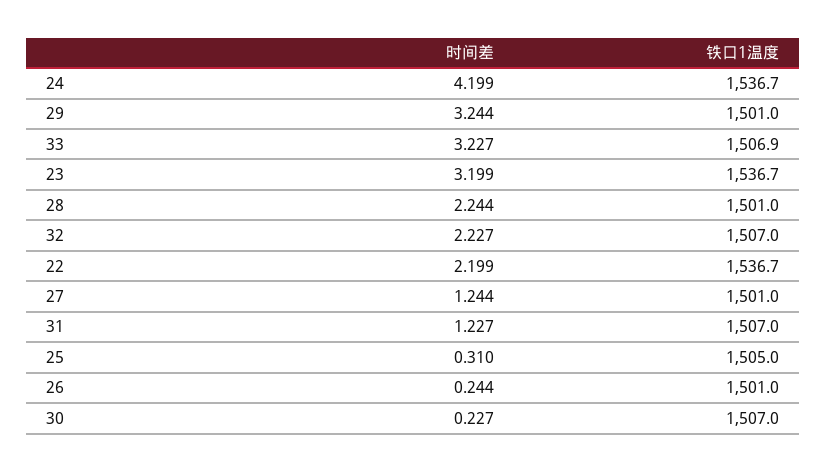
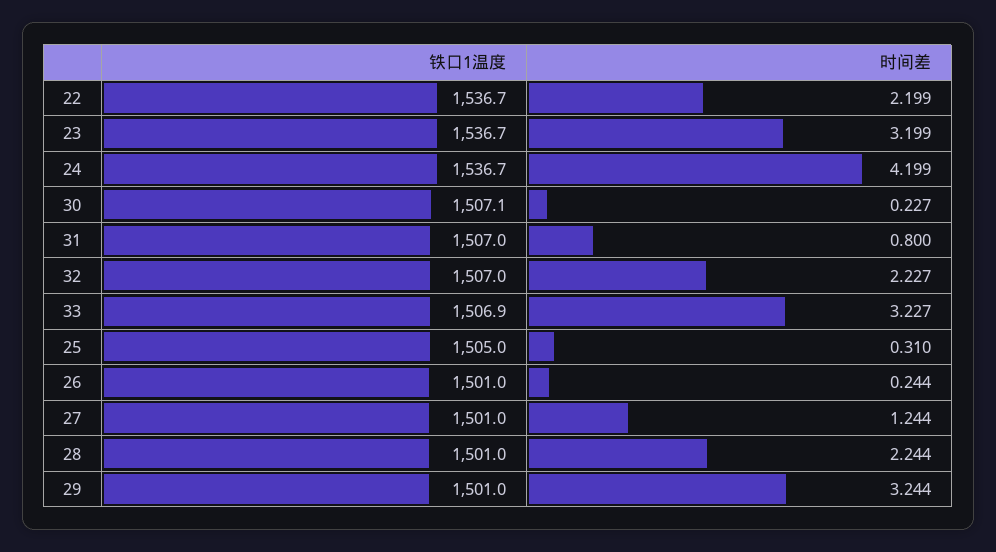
  {
    "时间差": {
      "24": 4.199,
      "29": 3.244,
      "33": 3.227,
      "23": 3.199,
      "28": 2.244,
      "32": 2.227,
      "22": 2.199,
      "27": 1.244,
-     "31": 1.227,
+     "31": 0.8,
      "25": 0.31,
      "26": 0.244,
      "30": 0.227
    },
    "铁口1温度": {
      "24": 1536.7,
      "29": 1501,
      "33": 1506.9,
      "23": 1536.7,
      "28": 1501,
      "32": 1507,
      "22": 1536.7,
      "27": 1501,
      "31": 1507,
      "25": 1505,
      "26": 1501,
-     "30": 1507
+     "30": 1507.1
    }
  }

